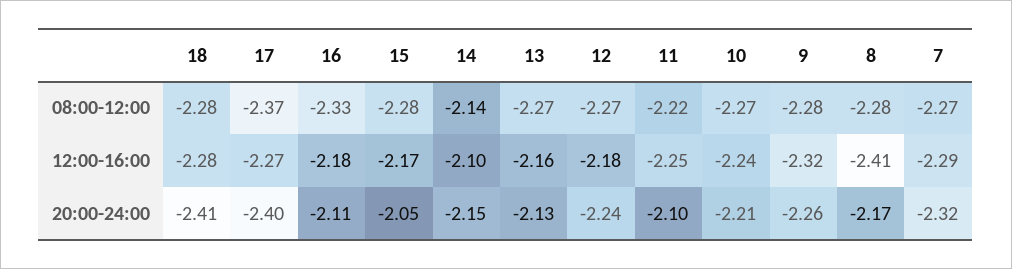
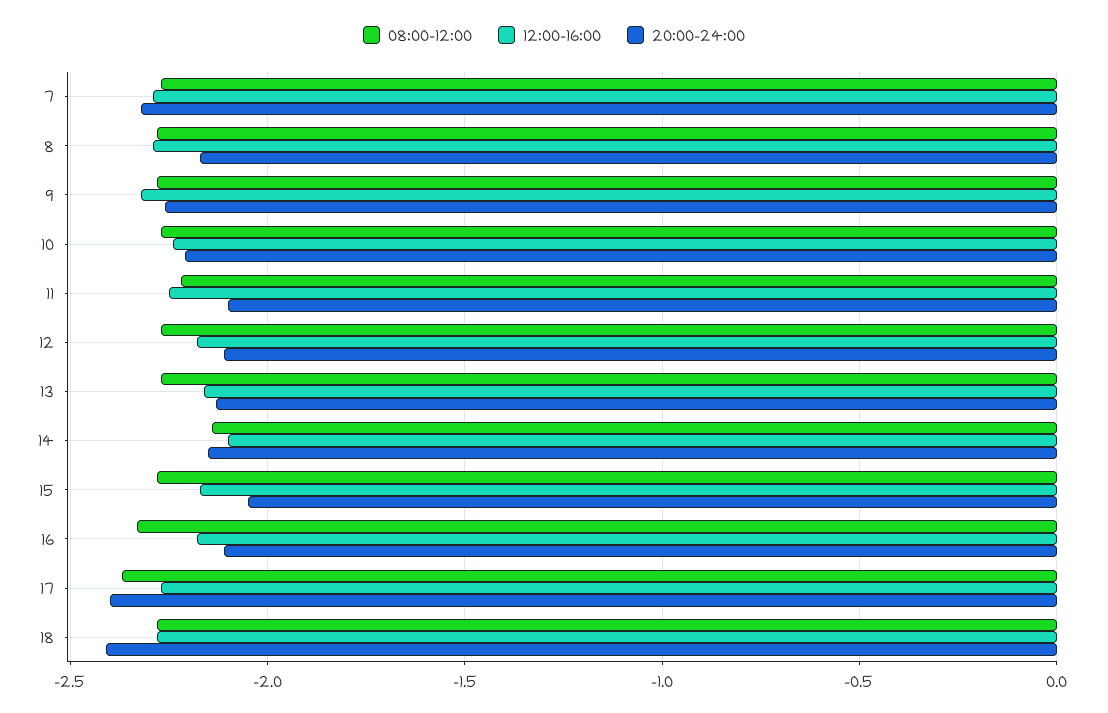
  {
    "08:00-12:00": {
      "18": -2.28,
      "17": -2.37,
      "16": -2.33,
      "15": -2.28,
      "14": -2.14,
      "13": -2.27,
      "12": -2.27,
      "11": -2.22,
      "10": -2.27,
      "9": -2.28,
      "8": -2.28,
      "7": -2.27
    },
    "12:00-16:00": {
      "18": -2.28,
      "17": -2.27,
      "16": -2.18,
      "15": -2.17,
      "14": -2.1,
      "13": -2.16,
      "12": -2.18,
      "11": -2.25,
      "10": -2.24,
      "9": -2.32,
-     "8": -2.41,
+     "8": -2.3,
      "7": -2.29
    },
    "20:00-24:00": {
      "18": -2.41,
      "17": -2.4,
      "16": -2.11,
      "15": -2.05,
      "14": -2.15,
      "13": -2.13,
-     "12": -2.24,
+     "12": -2.1,
      "11": -2.1,
      "10": -2.21,
      "9": -2.26,
      "8": -2.17,
      "7": -2.32
    }
  }

